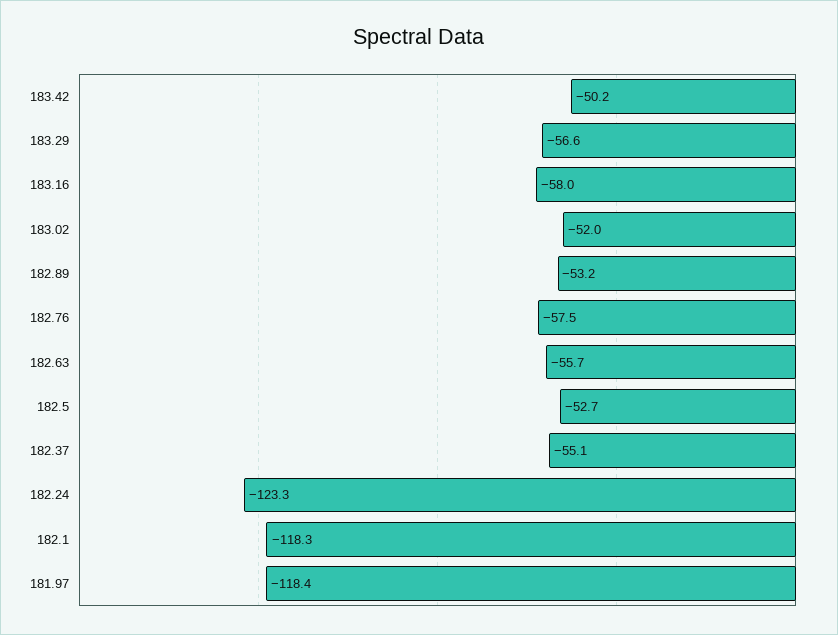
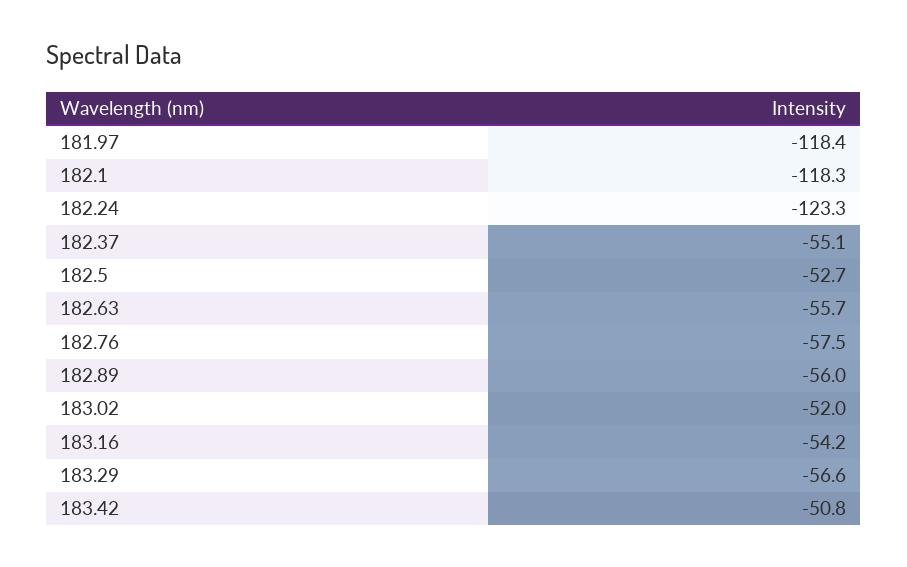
  {
-   "183.42": -50.2,
+   "183.42": -50.8,
    "183.29": -56.6,
-   "183.16": -58,
+   "183.16": -54.2,
    "183.02": -52,
-   "182.89": -53.2,
+   "182.89": -56,
    "182.76": -57.5,
    "182.63": -55.7,
    "182.5": -52.7,
    "182.37": -55.1,
    "182.24": -123.3,
    "182.1": -118.3,
    "181.97": -118.4
  }

